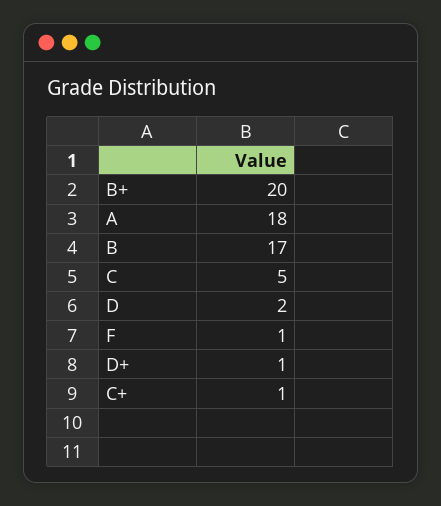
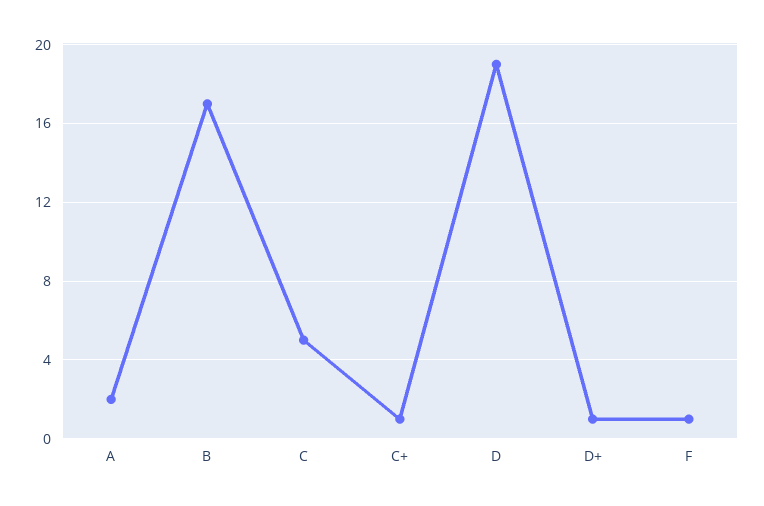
  {
-   "B+": 20,
-   "A": 18,
+   "A": 2,
    "B": 17,
    "C": 5,
-   "D": 2,
+   "D": 19,
    "F": 1,
    "D+": 1,
    "C+": 1
  }

